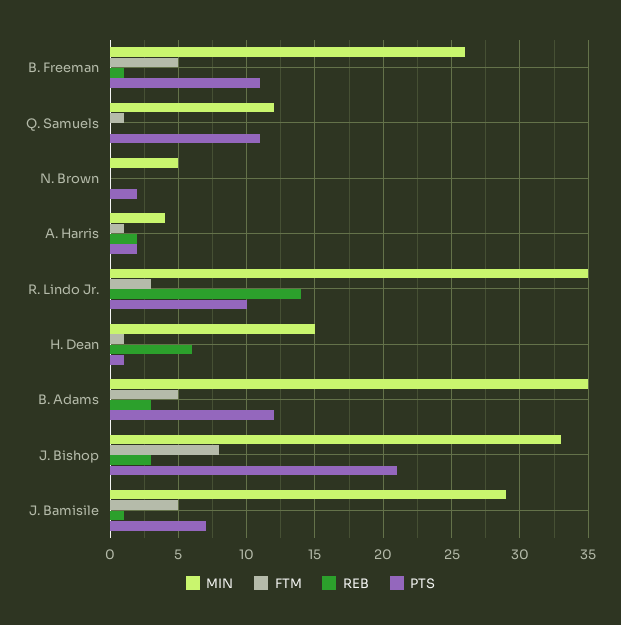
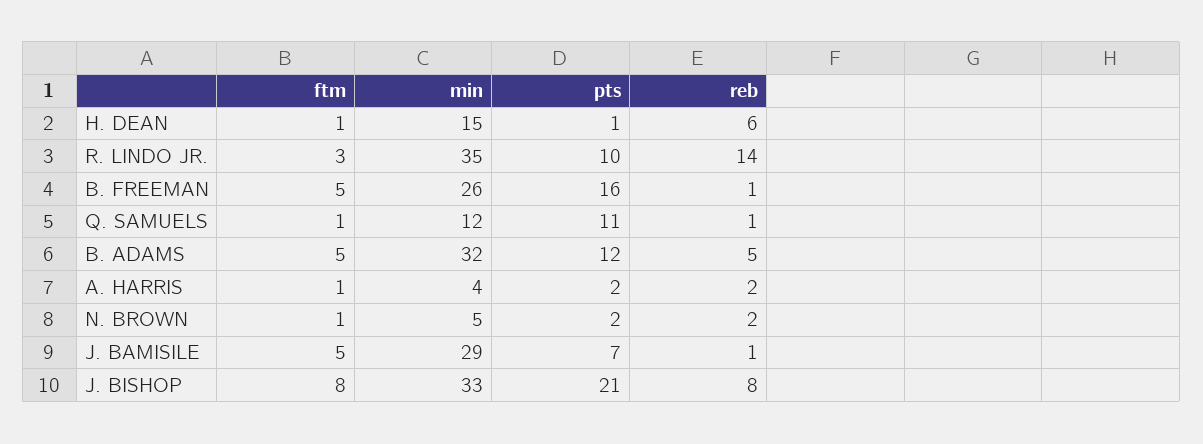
  {
    "MIN": {
      "B. Freeman": 26,
      "Q. Samuels": 12,
      "N. Brown": 5,
      "A. Harris": 4,
      "R. Lindo Jr.": 35,
      "H. Dean": 15,
-     "B. Adams": 35,
+     "B. Adams": 32,
      "J. Bishop": 33,
      "J. Bamisile": 29
    },
    "FTM": {
      "B. Freeman": 5,
      "Q. Samuels": 1,
-     "N. Brown": 0,
+     "N. Brown": 1,
      "A. Harris": 1,
      "R. Lindo Jr.": 3,
      "H. Dean": 1,
      "B. Adams": 5,
      "J. Bishop": 8,
      "J. Bamisile": 5
    },
    "REB": {
      "B. Freeman": 1,
-     "Q. Samuels": 0,
+     "Q. Samuels": 1,
-     "N. Brown": 0,
+     "N. Brown": 2,
      "A. Harris": 2,
      "R. Lindo Jr.": 14,
      "H. Dean": 6,
-     "B. Adams": 3,
+     "B. Adams": 5,
-     "J. Bishop": 3,
+     "J. Bishop": 8,
      "J. Bamisile": 1
    },
    "PTS": {
-     "B. Freeman": 11,
+     "B. Freeman": 16,
      "Q. Samuels": 11,
      "N. Brown": 2,
      "A. Harris": 2,
      "R. Lindo Jr.": 10,
      "H. Dean": 1,
      "B. Adams": 12,
      "J. Bishop": 21,
      "J. Bamisile": 7
    }
  }

